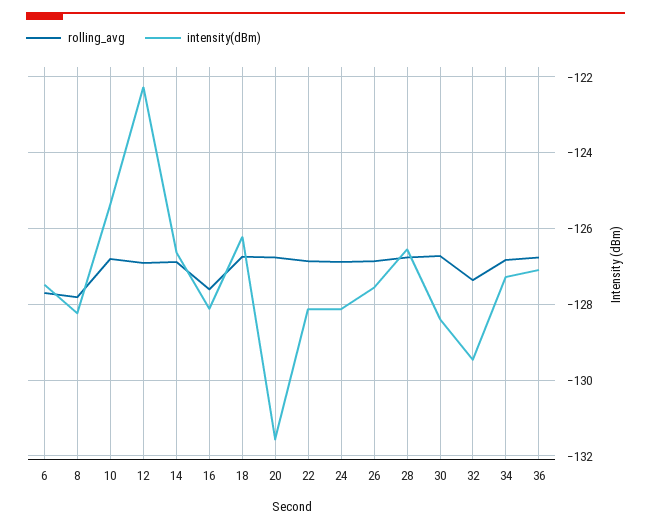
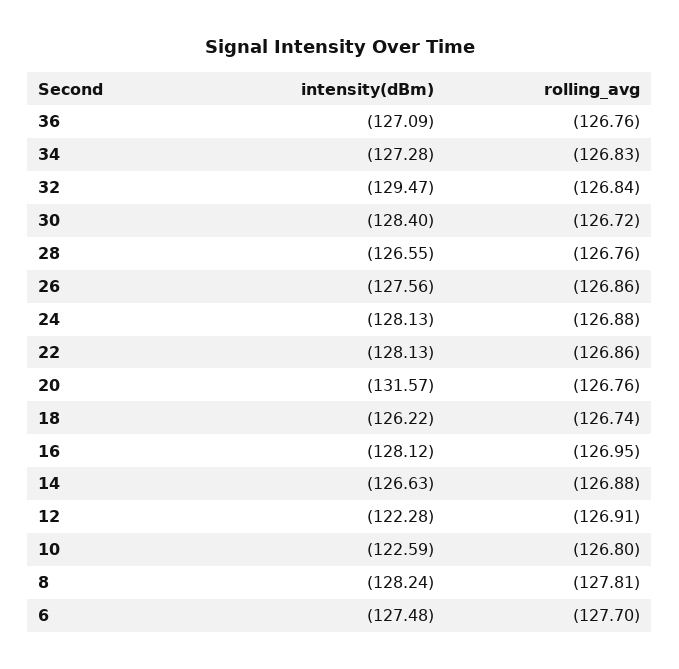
  {
    "rolling_avg": {
      "6": -127.7,
      "8": -127.81,
      "10": -126.8,
      "12": -126.91,
      "14": -126.88,
-     "16": -127.6,
+     "16": -126.95,
      "18": -126.74,
      "20": -126.76,
      "22": -126.86,
      "24": -126.88,
      "26": -126.86,
      "28": -126.76,
      "30": -126.72,
-     "32": -127.4,
+     "32": -126.84,
      "34": -126.83,
      "36": -126.76
    },
    "intensity(dBm)": {
      "6": -127.48,
      "8": -128.24,
-     "10": -125.4,
+     "10": -122.59,
      "12": -122.28,
      "14": -126.63,
      "16": -128.12,
      "18": -126.22,
      "20": -131.57,
      "22": -128.13,
      "24": -128.13,
      "26": -127.56,
      "28": -126.55,
      "30": -128.4,
      "32": -129.47,
      "34": -127.28,
      "36": -127.09
    }
  }

